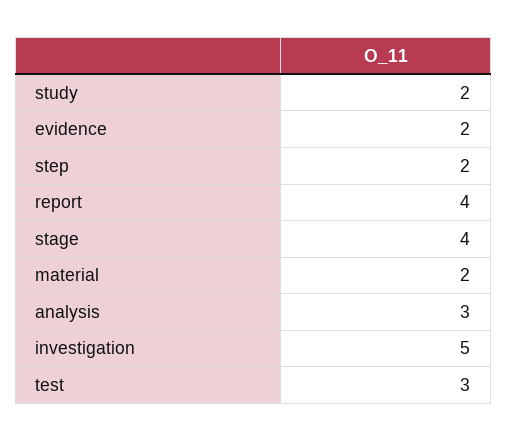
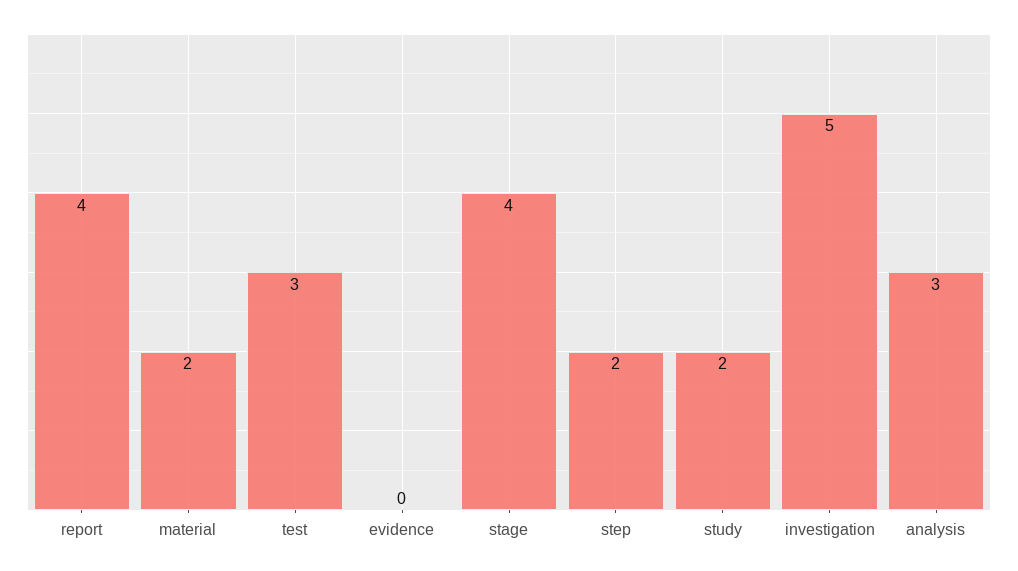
  {
    "study": 2,
-   "evidence": 2,
+   "evidence": 0,
    "step": 2,
    "report": 4,
    "stage": 4,
    "material": 2,
    "analysis": 3,
    "investigation": 5,
    "test": 3
  }

